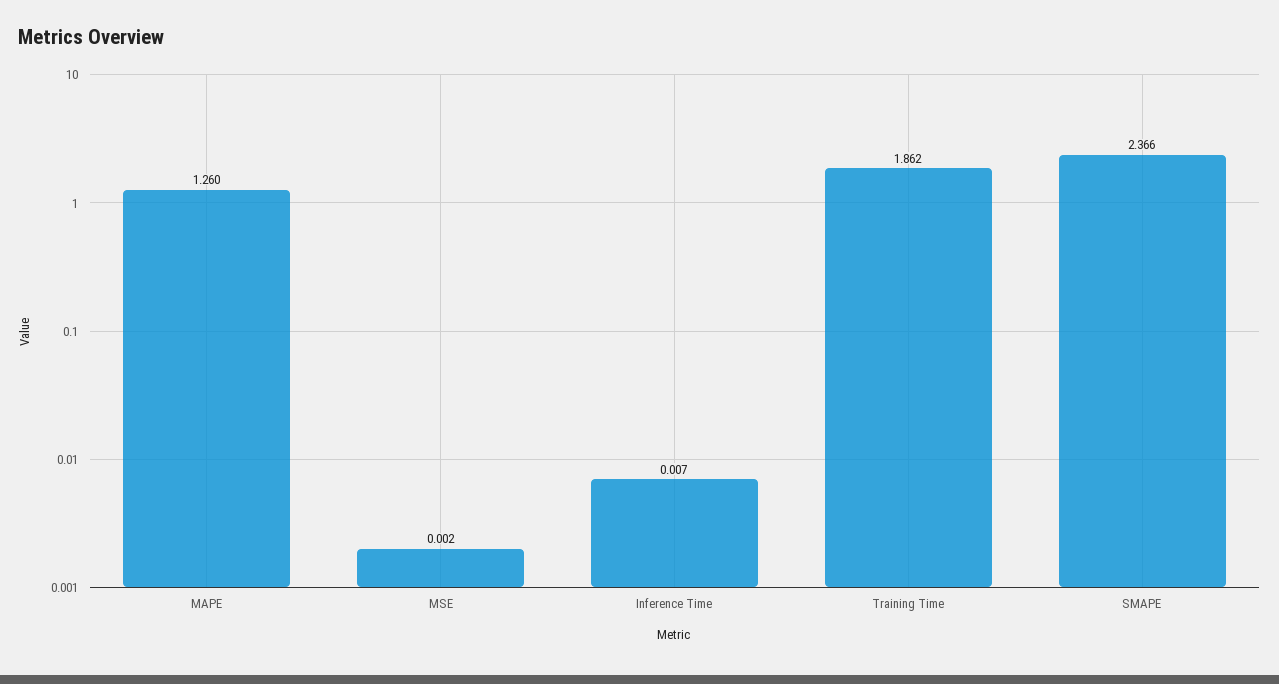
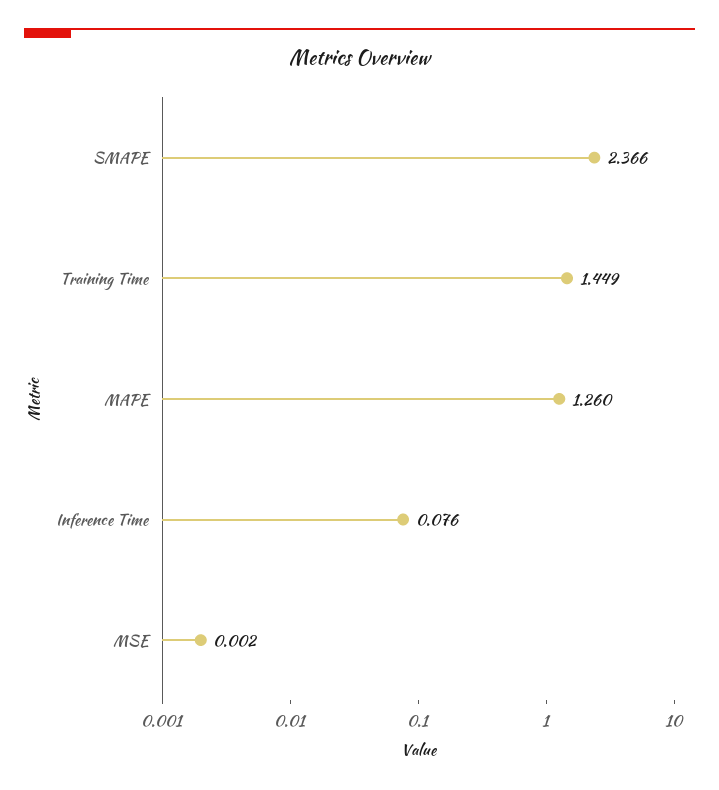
  {
    "MAPE": 1.26,
    "MSE": 0.002,
-   "Inference Time": 0.007,
+   "Inference Time": 0.076,
-   "Training Time": 1.862,
+   "Training Time": 1.449,
    "SMAPE": 2.366
  }

